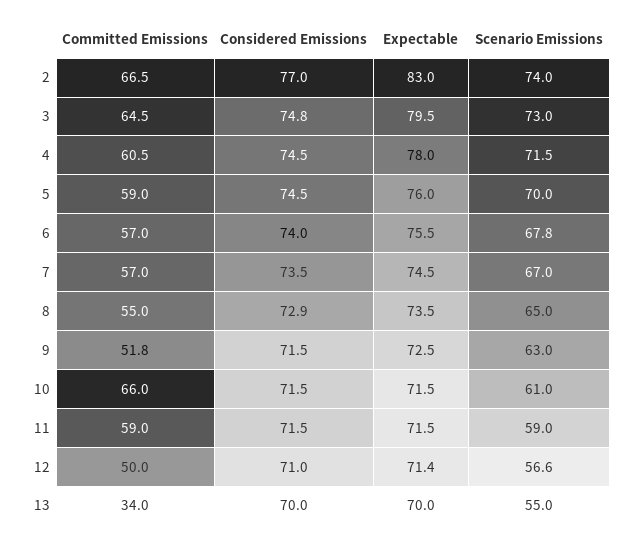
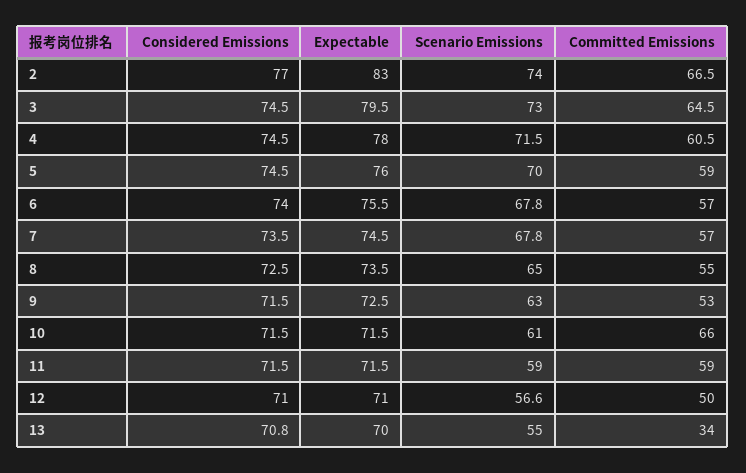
  {
    "Committed Emissions": {
      "2": 66.5,
      "3": 64.5,
      "4": 60.5,
      "5": 59,
      "6": 57,
      "7": 57,
      "8": 55,
-     "9": 51.8,
+     "9": 53,
      "10": 66,
      "11": 59,
      "12": 50,
      "13": 34
    },
    "Considered Emissions": {
      "2": 77,
-     "3": 74.8,
+     "3": 74.5,
      "4": 74.5,
      "5": 74.5,
      "6": 74,
      "7": 73.5,
-     "8": 72.9,
+     "8": 72.5,
      "9": 71.5,
      "10": 71.5,
      "11": 71.5,
      "12": 71,
-     "13": 70
+     "13": 70.8
    },
    "Expectable": {
      "2": 83,
      "3": 79.5,
      "4": 78,
      "5": 76,
      "6": 75.5,
      "7": 74.5,
      "8": 73.5,
      "9": 72.5,
      "10": 71.5,
      "11": 71.5,
-     "12": 71.4,
+     "12": 71,
      "13": 70
    },
    "Scenario Emissions": {
      "2": 74,
      "3": 73,
      "4": 71.5,
      "5": 70,
      "6": 67.8,
-     "7": 67,
+     "7": 67.8,
      "8": 65,
      "9": 63,
      "10": 61,
      "11": 59,
      "12": 56.6,
      "13": 55
    }
  }

